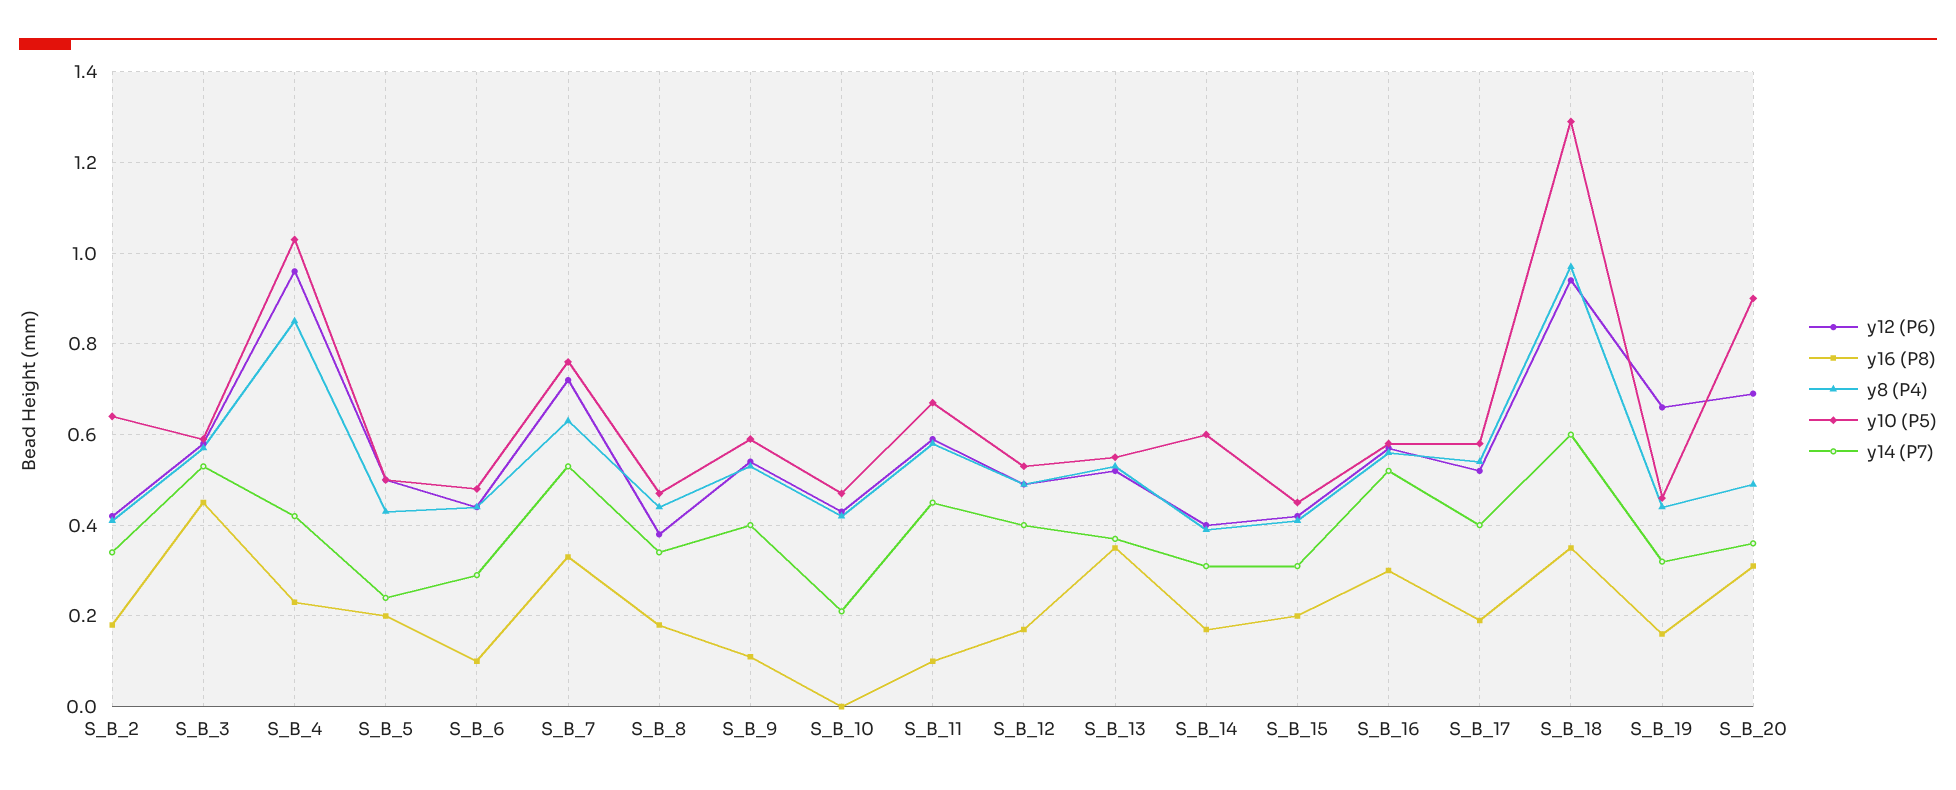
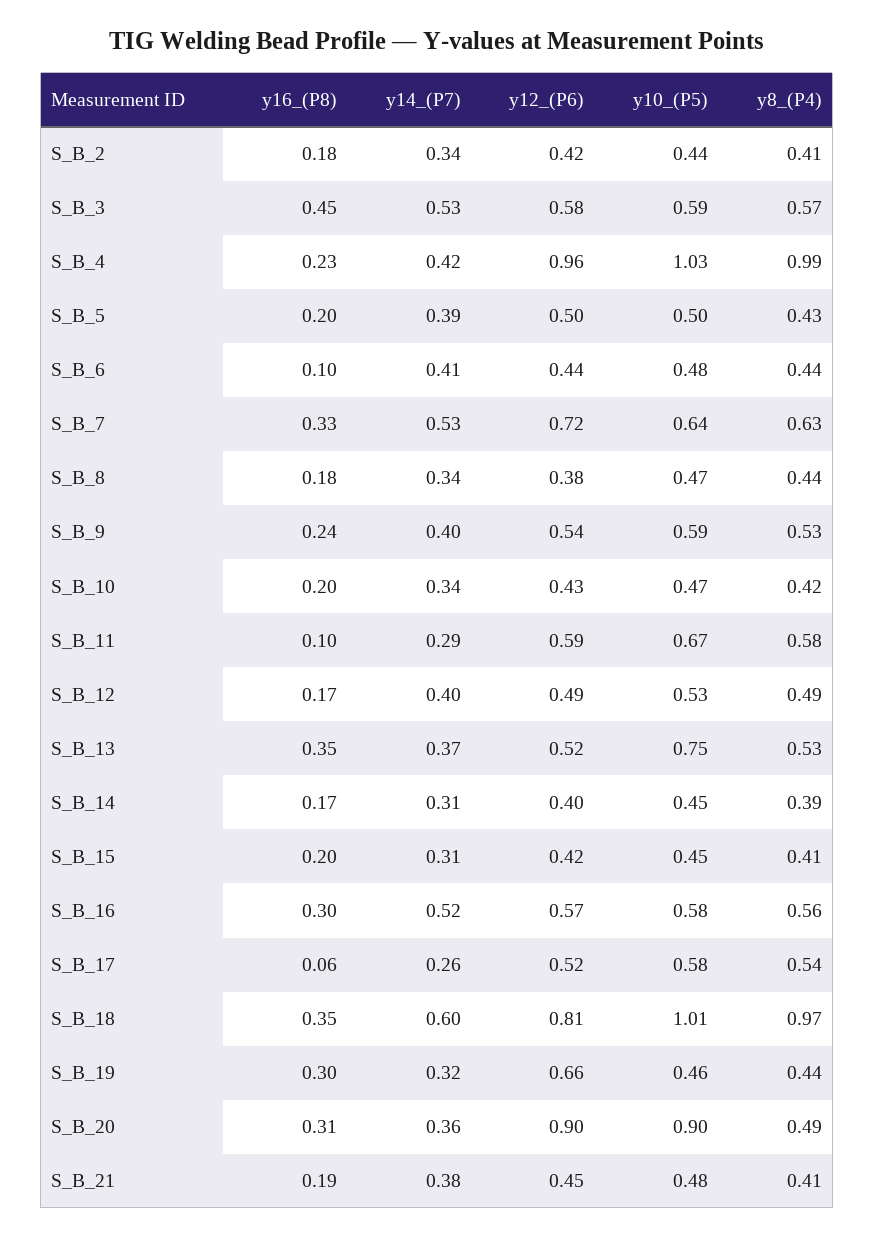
  {
    "y12 (P6)": {
      "S_B_2": 0.42,
      "S_B_3": 0.58,
      "S_B_4": 0.96,
      "S_B_5": 0.5,
      "S_B_6": 0.44,
      "S_B_7": 0.72,
      "S_B_8": 0.38,
      "S_B_9": 0.54,
      "S_B_10": 0.43,
      "S_B_11": 0.59,
      "S_B_12": 0.49,
      "S_B_13": 0.52,
      "S_B_14": 0.4,
      "S_B_15": 0.42,
      "S_B_16": 0.57,
      "S_B_17": 0.52,
-     "S_B_18": 0.95,
+     "S_B_18": 0.81,
      "S_B_19": 0.66,
-     "S_B_20": 0.7
+     "S_B_20": 0.9,
+     "S_B_21": 0.45
    },
    "y16 (P8)": {
      "S_B_2": 0.18,
      "S_B_3": 0.45,
      "S_B_4": 0.23,
      "S_B_5": 0.2,
      "S_B_6": 0.1,
      "S_B_7": 0.33,
      "S_B_8": 0.18,
-     "S_B_9": 0.1,
+     "S_B_9": 0.24,
-     "S_B_10": 0,
+     "S_B_10": 0.2,
      "S_B_11": 0.1,
      "S_B_12": 0.17,
      "S_B_13": 0.35,
      "S_B_14": 0.17,
      "S_B_15": 0.2,
      "S_B_16": 0.3,
-     "S_B_17": 0.2,
+     "S_B_17": 0.06,
      "S_B_18": 0.35,
-     "S_B_19": 0.15,
+     "S_B_19": 0.3,
-     "S_B_20": 0.31
+     "S_B_20": 0.31,
+     "S_B_21": 0.19
    },
    "y8 (P4)": {
      "S_B_2": 0.41,
      "S_B_3": 0.57,
-     "S_B_4": 0.85,
+     "S_B_4": 0.99,
      "S_B_5": 0.43,
      "S_B_6": 0.44,
      "S_B_7": 0.63,
      "S_B_8": 0.44,
      "S_B_9": 0.53,
      "S_B_10": 0.42,
      "S_B_11": 0.58,
      "S_B_12": 0.49,
      "S_B_13": 0.53,
      "S_B_14": 0.39,
      "S_B_15": 0.41,
      "S_B_16": 0.56,
      "S_B_17": 0.54,
      "S_B_18": 0.97,
      "S_B_19": 0.44,
-     "S_B_20": 0.49
+     "S_B_20": 0.49,
+     "S_B_21": 0.41
    },
    "y10 (P5)": {
-     "S_B_2": 0.65,
+     "S_B_2": 0.44,
      "S_B_3": 0.59,
      "S_B_4": 1.03,
      "S_B_5": 0.5,
      "S_B_6": 0.48,
-     "S_B_7": 0.75,
+     "S_B_7": 0.64,
      "S_B_8": 0.47,
      "S_B_9": 0.59,
      "S_B_10": 0.47,
      "S_B_11": 0.67,
      "S_B_12": 0.53,
-     "S_B_13": 0.55,
+     "S_B_13": 0.75,
-     "S_B_14": 0.6,
+     "S_B_14": 0.45,
      "S_B_15": 0.45,
      "S_B_16": 0.58,
      "S_B_17": 0.58,
-     "S_B_18": 1.3,
+     "S_B_18": 1.01,
      "S_B_19": 0.46,
-     "S_B_20": 0.9
+     "S_B_20": 0.9,
+     "S_B_21": 0.48
    },
    "y14 (P7)": {
      "S_B_2": 0.34,
      "S_B_3": 0.53,
      "S_B_4": 0.42,
-     "S_B_5": 0.25,
+     "S_B_5": 0.39,
-     "S_B_6": 0.3,
+     "S_B_6": 0.41,
      "S_B_7": 0.53,
      "S_B_8": 0.34,
      "S_B_9": 0.4,
-     "S_B_10": 0.2,
+     "S_B_10": 0.34,
-     "S_B_11": 0.45,
+     "S_B_11": 0.29,
      "S_B_12": 0.4,
      "S_B_13": 0.37,
      "S_B_14": 0.31,
      "S_B_15": 0.31,
      "S_B_16": 0.52,
-     "S_B_17": 0.4,
+     "S_B_17": 0.26,
      "S_B_18": 0.6,
      "S_B_19": 0.32,
-     "S_B_20": 0.36
+     "S_B_20": 0.36,
+     "S_B_21": 0.38
    }
  }

